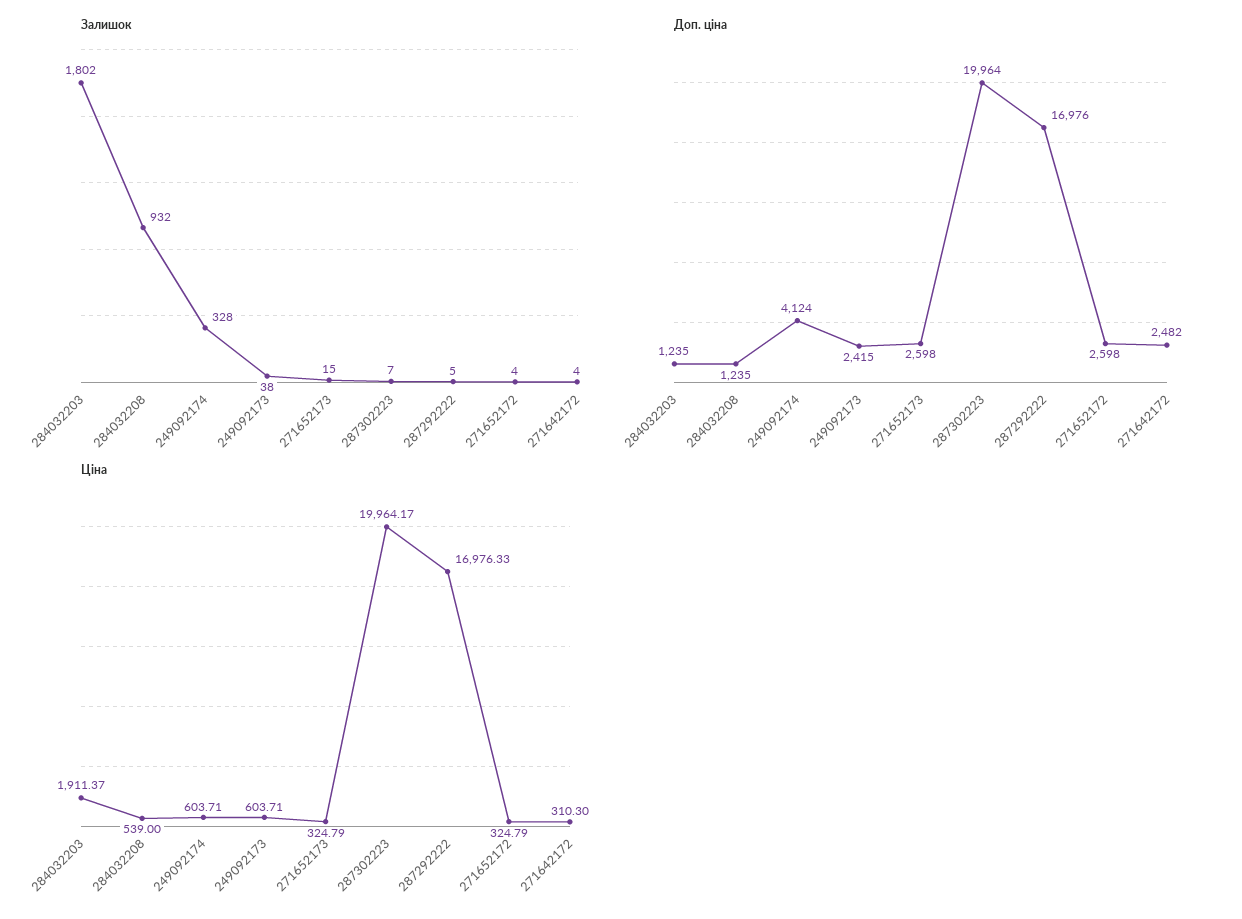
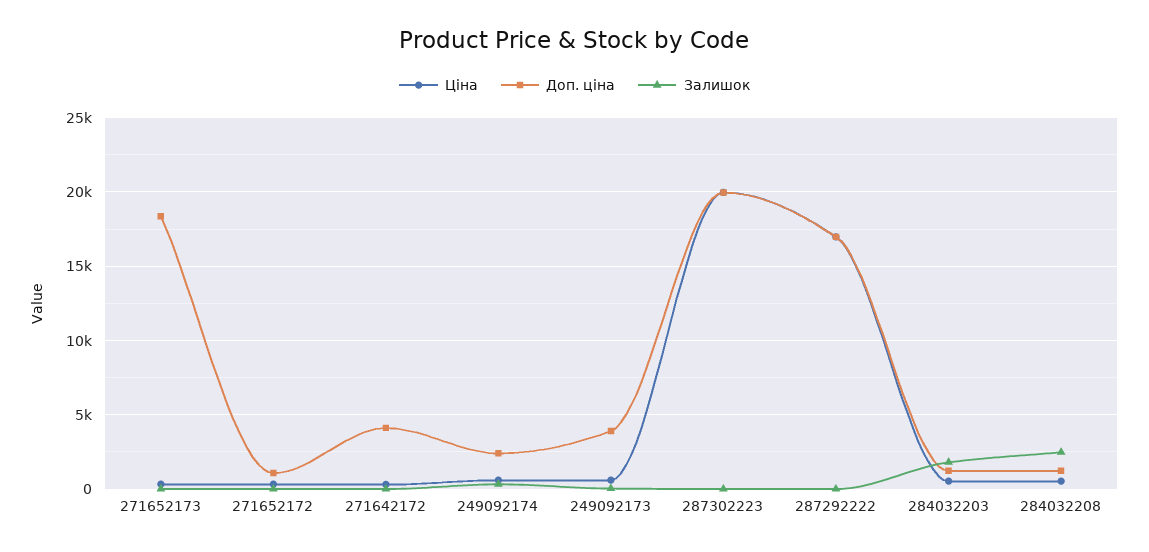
  {
    "Залишок": {
      "284032203": 1802,
-     "284032208": 932,
+     "284032208": 2500,
      "249092174": 328,
      "249092173": 38,
      "271652173": 15,
      "287302223": 7,
      "287292222": 5,
      "271652172": 4,
      "271642172": 4
    },
    "Доп. ціна": {
      "284032203": 1235,
      "284032208": 1235,
-     "249092174": 4124,
+     "249092174": 2500,
-     "249092173": 2415,
+     "249092173": 4000,
-     "271652173": 2598,
+     "271652173": 18500,
      "287302223": 19964,
      "287292222": 16976,
-     "271652172": 2598,
+     "271652172": 1000,
-     "271642172": 2482
+     "271642172": 4000
    },
    "Ціна": {
-     "284032203": 1911.37,
+     "284032203": 500,
      "284032208": 539,
      "249092174": 603.71,
      "249092173": 603.71,
      "271652173": 324.79,
      "287302223": 19964.17,
      "287292222": 16976.33,
      "271652172": 324.79,
      "271642172": 310.3
    }
  }

